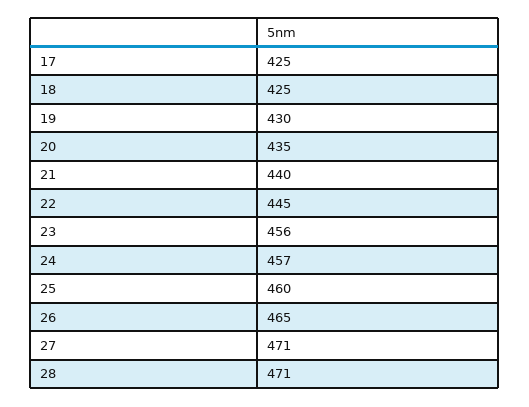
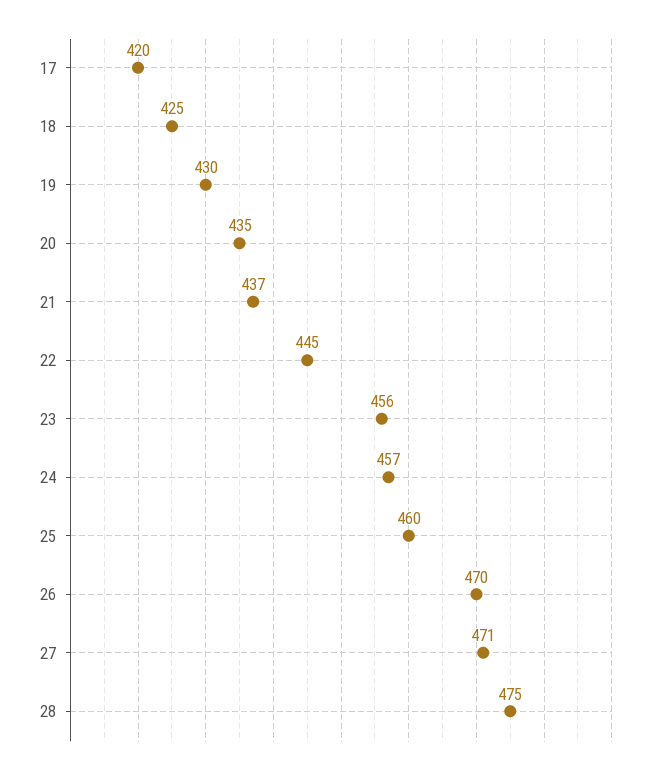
  {
-   "17": 425,
+   "17": 420,
    "18": 425,
    "19": 430,
    "20": 435,
-   "21": 440,
+   "21": 437,
    "22": 445,
    "23": 456,
    "24": 457,
    "25": 460,
-   "26": 465,
+   "26": 470,
    "27": 471,
-   "28": 471
+   "28": 475
  }

